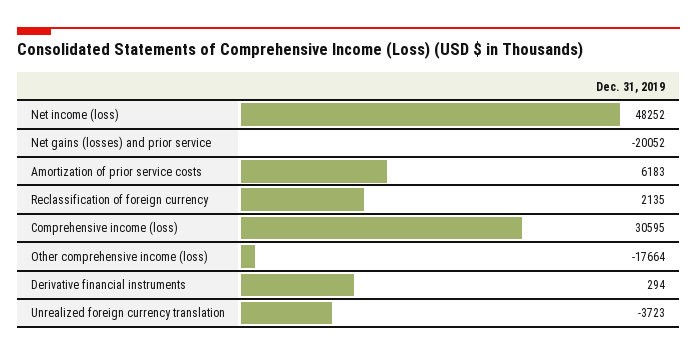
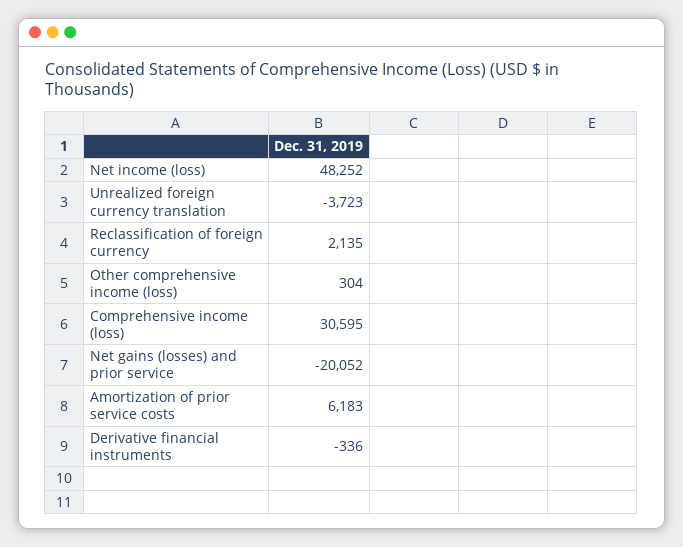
  {
    "Net income (loss)": 48252,
    "Net gains (losses) and prior service": -20052,
    "Amortization of prior service costs": 6183,
    "Reclassification of foreign currency": 2135,
    "Comprehensive income (loss)": 30595,
-   "Other comprehensive income (loss)": -17664,
+   "Other comprehensive income (loss)": 304,
-   "Derivative financial instruments": 294,
+   "Derivative financial instruments": -336,
    "Unrealized foreign currency translation": -3723
  }

